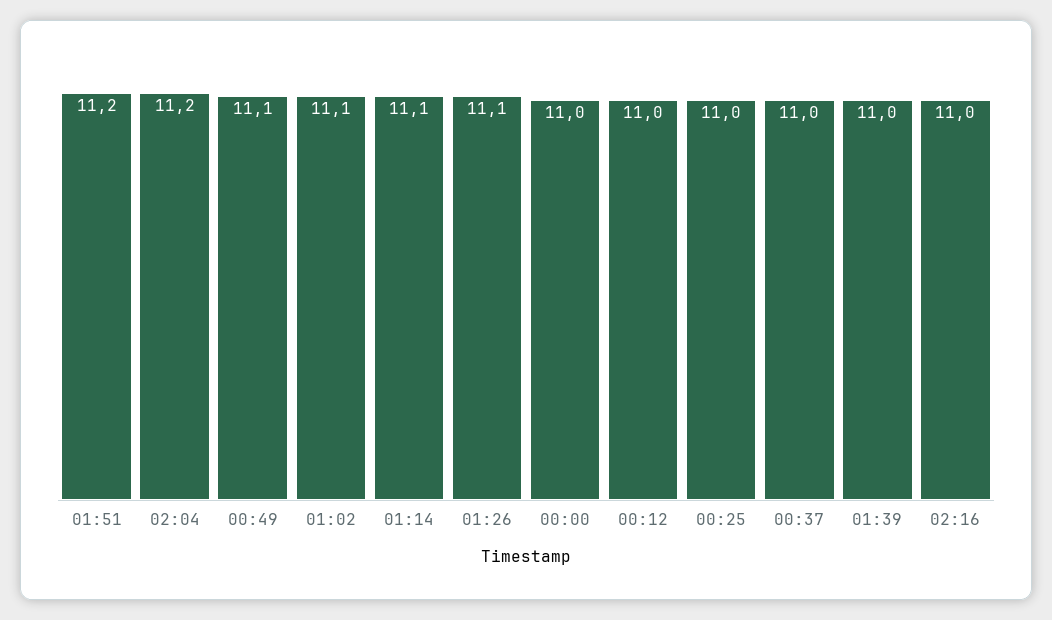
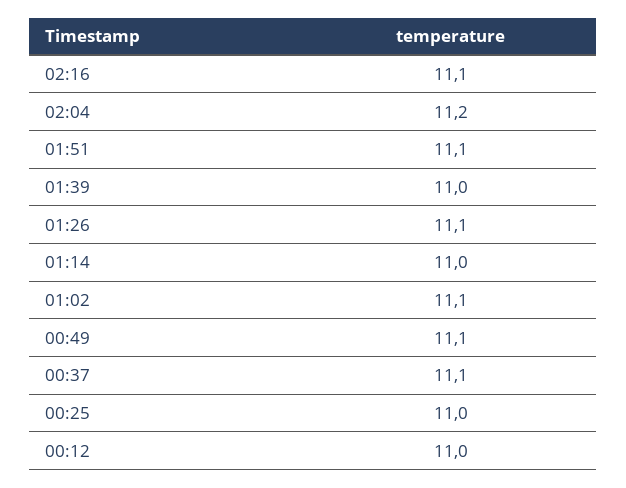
  {
-   "01:51": 11.2,
+   "01:51": 11.1,
    "02:04": 11.2,
    "00:49": 11.1,
    "01:02": 11.1,
-   "01:14": 11.1,
+   "01:14": 11,
    "01:26": 11.1,
-   "00:00": 11,
    "00:12": 11,
    "00:25": 11,
-   "00:37": 11,
+   "00:37": 11.1,
    "01:39": 11,
-   "02:16": 11
+   "02:16": 11.1
  }

